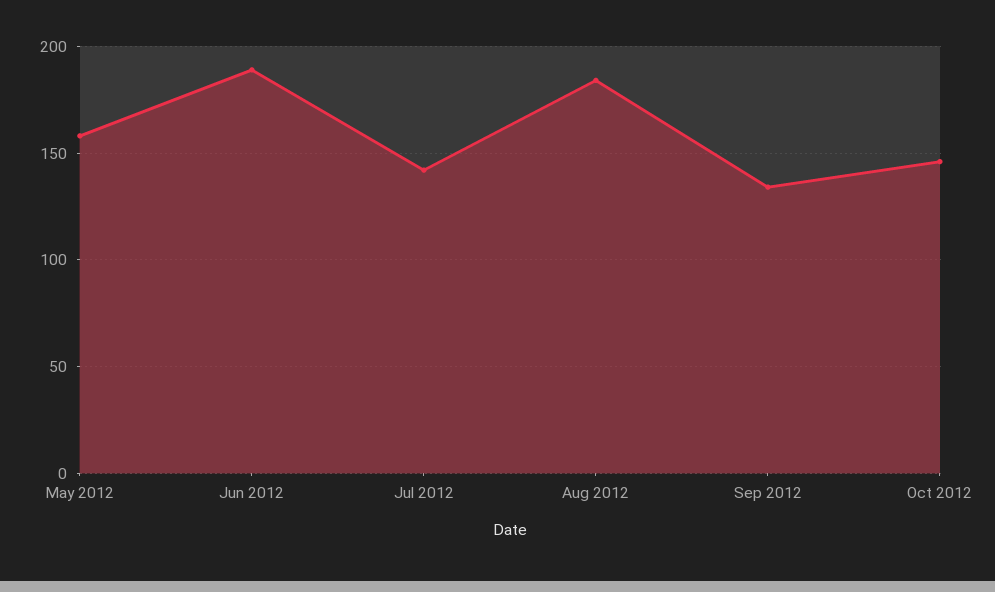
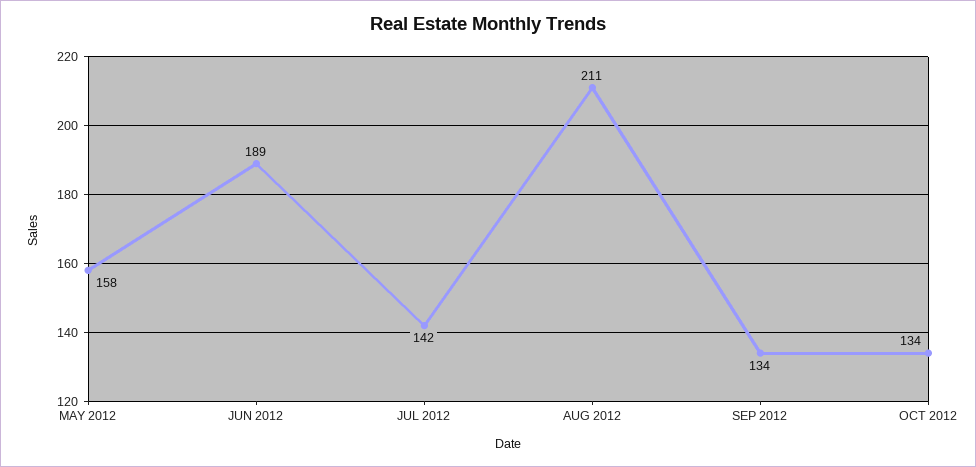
  {
    "May 2012": 158,
    "Jun 2012": 189,
    "Jul 2012": 142,
-   "Aug 2012": 185,
+   "Aug 2012": 211,
    "Sep 2012": 134,
-   "Oct 2012": 145
+   "Oct 2012": 134
  }

